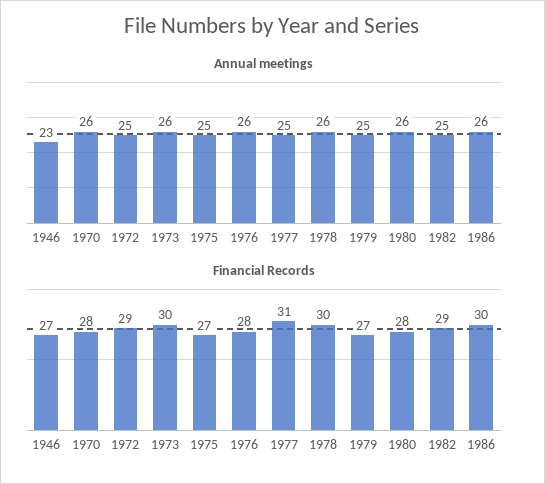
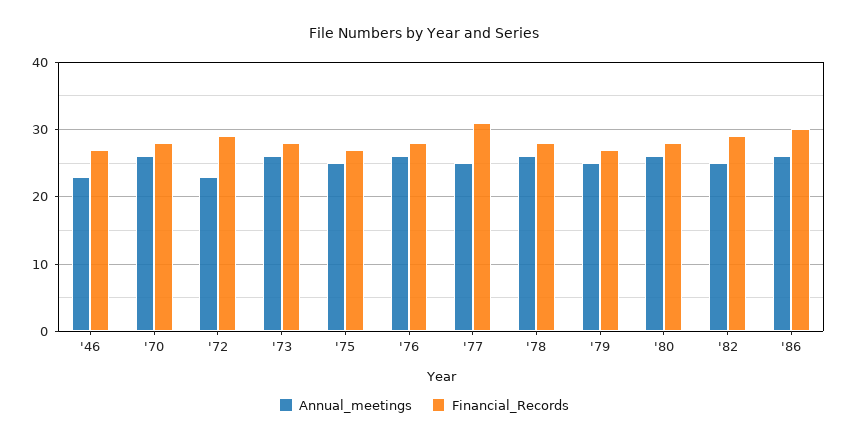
  {
    "Annual meetings": {
      "1946": 23,
      "1970": 26,
-     "1972": 25,
+     "1972": 23,
      "1973": 26,
      "1975": 25,
      "1976": 26,
      "1977": 25,
      "1978": 26,
      "1979": 25,
      "1980": 26,
      "1982": 25,
      "1986": 26
    },
    "Financial Records": {
      "1946": 27,
      "1970": 28,
      "1972": 29,
-     "1973": 30,
+     "1973": 28,
      "1975": 27,
      "1976": 28,
      "1977": 31,
-     "1978": 30,
+     "1978": 28,
      "1979": 27,
      "1980": 28,
      "1982": 29,
      "1986": 30
    }
  }

